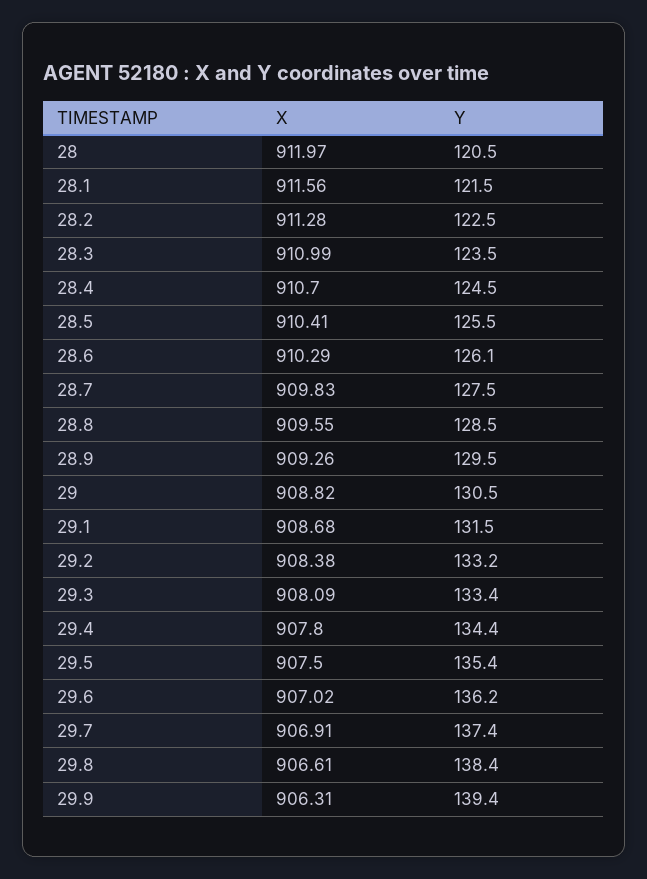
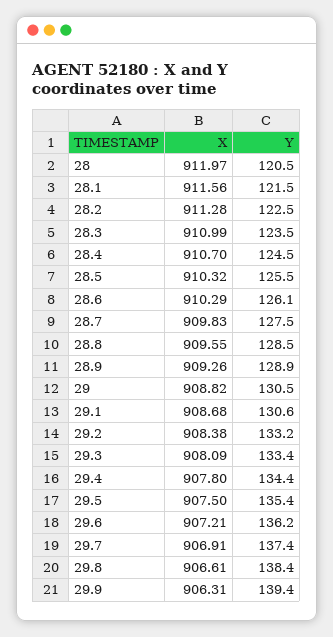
  {
    "X": {
      "28": 911.97,
      "28.1": 911.56,
      "28.2": 911.28,
      "28.3": 910.99,
      "28.4": 910.7,
-     "28.5": 910.41,
+     "28.5": 910.32,
      "28.6": 910.29,
      "28.7": 909.83,
      "28.8": 909.55,
      "28.9": 909.26,
      "29": 908.82,
      "29.1": 908.68,
      "29.2": 908.38,
      "29.3": 908.09,
      "29.4": 907.8,
      "29.5": 907.5,
-     "29.6": 907.02,
+     "29.6": 907.21,
      "29.7": 906.91,
      "29.8": 906.61,
      "29.9": 906.31
    },
    "Y": {
      "28": 120.5,
      "28.1": 121.5,
      "28.2": 122.5,
      "28.3": 123.5,
      "28.4": 124.5,
      "28.5": 125.5,
      "28.6": 126.1,
      "28.7": 127.5,
      "28.8": 128.5,
-     "28.9": 129.5,
+     "28.9": 128.9,
      "29": 130.5,
-     "29.1": 131.5,
+     "29.1": 130.6,
      "29.2": 133.2,
      "29.3": 133.4,
      "29.4": 134.4,
      "29.5": 135.4,
      "29.6": 136.2,
      "29.7": 137.4,
      "29.8": 138.4,
      "29.9": 139.4
    }
  }

